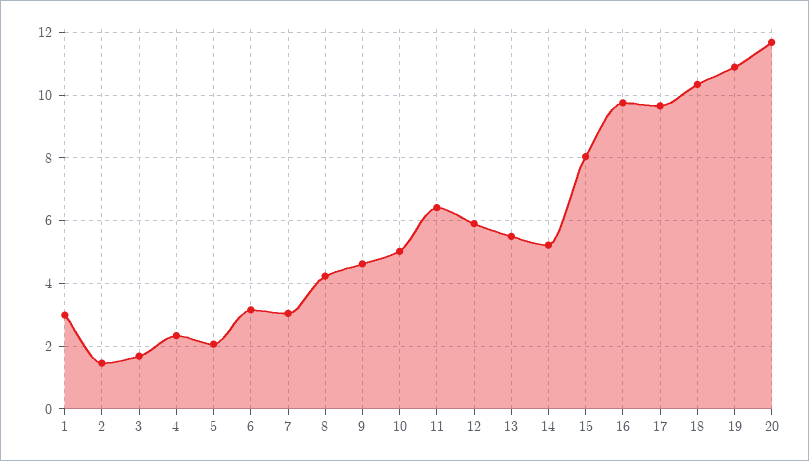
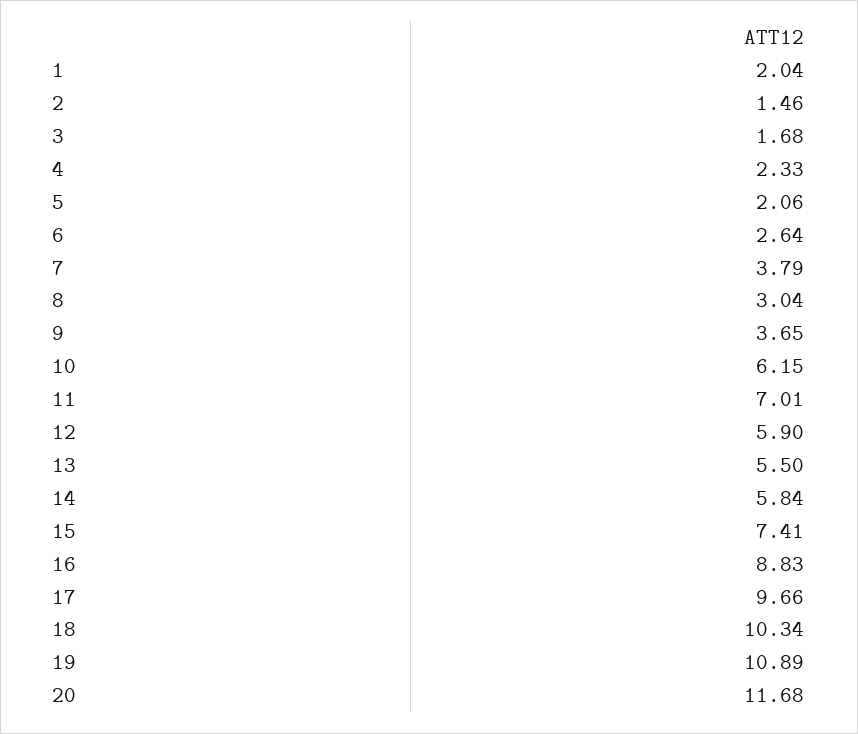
  {
-   "1": 3,
+   "1": 2.04,
    "2": 1.46,
    "3": 1.68,
    "4": 2.33,
    "5": 2.06,
-   "6": 3.2,
+   "6": 2.64,
-   "7": 3,
+   "7": 3.79,
-   "8": 4.2,
+   "8": 3.04,
-   "9": 4.6,
+   "9": 3.65,
-   "10": 5,
+   "10": 6.15,
-   "11": 6.4,
+   "11": 7.01,
    "12": 5.9,
    "13": 5.5,
-   "14": 5.2,
+   "14": 5.84,
-   "15": 8,
+   "15": 7.41,
-   "16": 9.8,
+   "16": 8.83,
    "17": 9.66,
    "18": 10.34,
    "19": 10.89,
    "20": 11.68
  }

